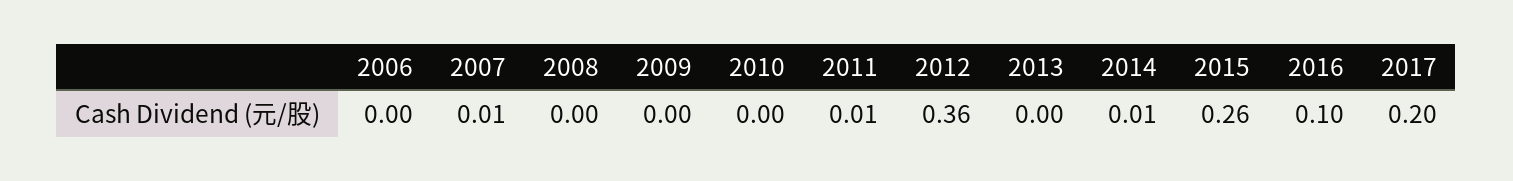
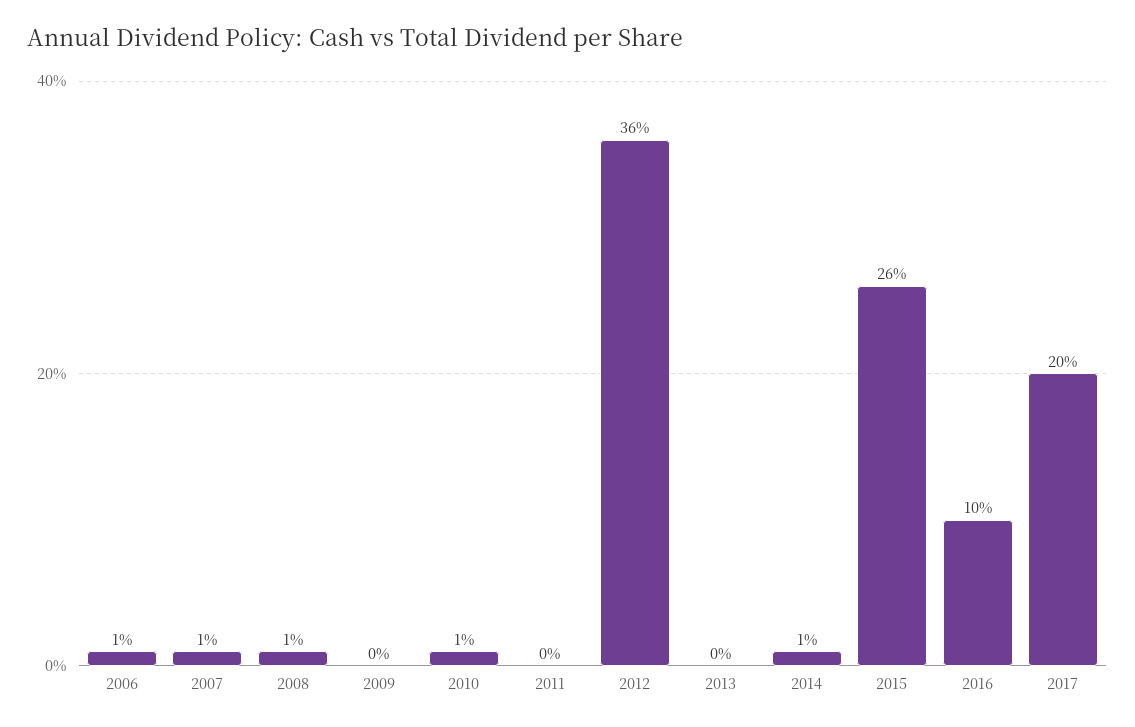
  {
-   "2006": 0,
+   "2006": 0.01,
    "2007": 0.01,
-   "2008": 0,
+   "2008": 0.01,
    "2009": 0,
-   "2010": 0,
+   "2010": 0.01,
-   "2011": 0.01,
+   "2011": 0,
    "2012": 0.36,
    "2013": 0,
    "2014": 0.01,
    "2015": 0.26,
    "2016": 0.1,
    "2017": 0.2
  }

